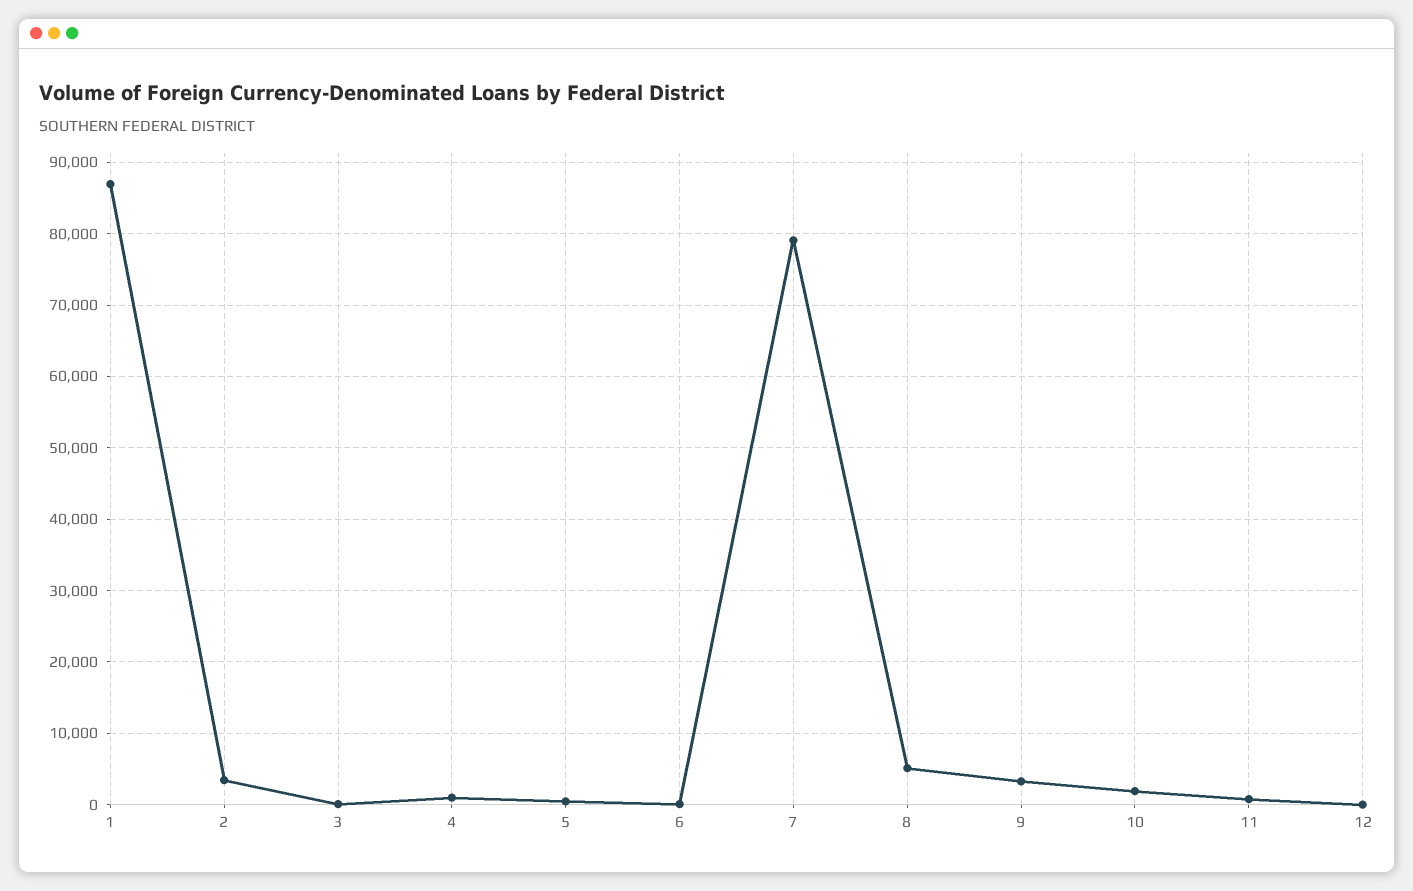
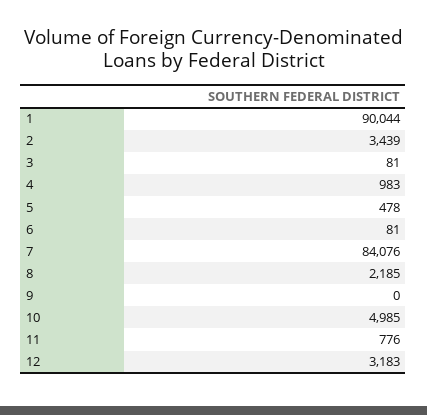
  {
-   "1": 87000,
+   "1": 90044,
    "2": 3439,
    "3": 81,
    "4": 983,
    "5": 478,
    "6": 81,
-   "7": 79000,
+   "7": 84076,
-   "8": 5000,
+   "8": 2185,
-   "9": 3000,
+   "9": 0,
-   "10": 2000,
+   "10": 4985,
    "11": 776,
-   "12": 0
+   "12": 3183
  }

